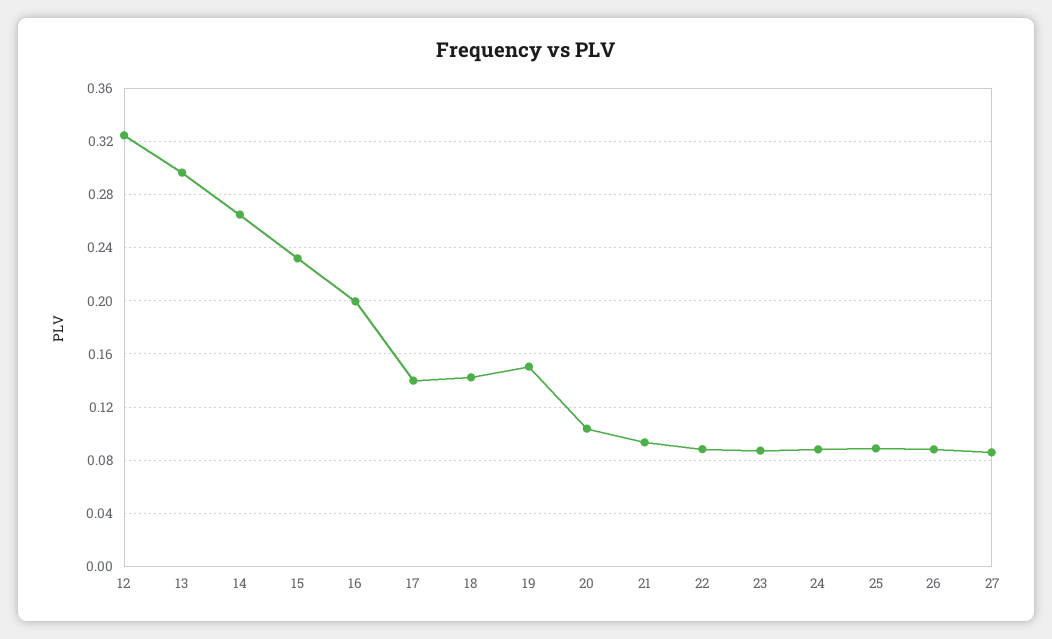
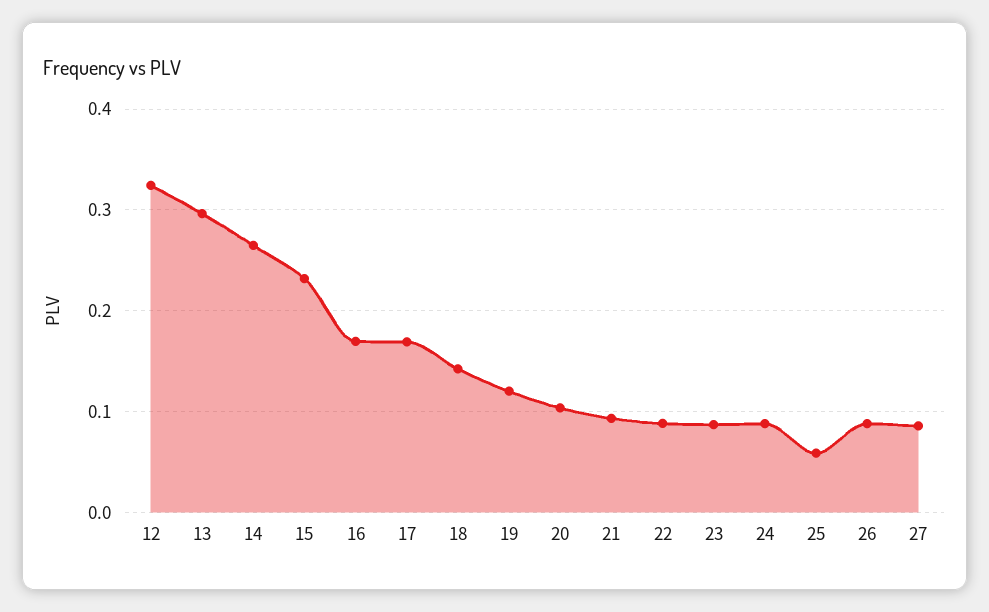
  {
    "12": 0.325,
    "13": 0.295,
    "14": 0.265,
    "15": 0.23,
-   "16": 0.2,
+   "16": 0.17,
-   "17": 0.14,
+   "17": 0.17,
    "18": 0.14,
-   "19": 0.15,
+   "19": 0.12,
    "20": 0.105,
    "21": 0.095,
    "22": 0.09,
    "23": 0.085,
    "24": 0.09,
-   "25": 0.09,
+   "25": 0.06,
    "26": 0.09,
    "27": 0.085
  }

